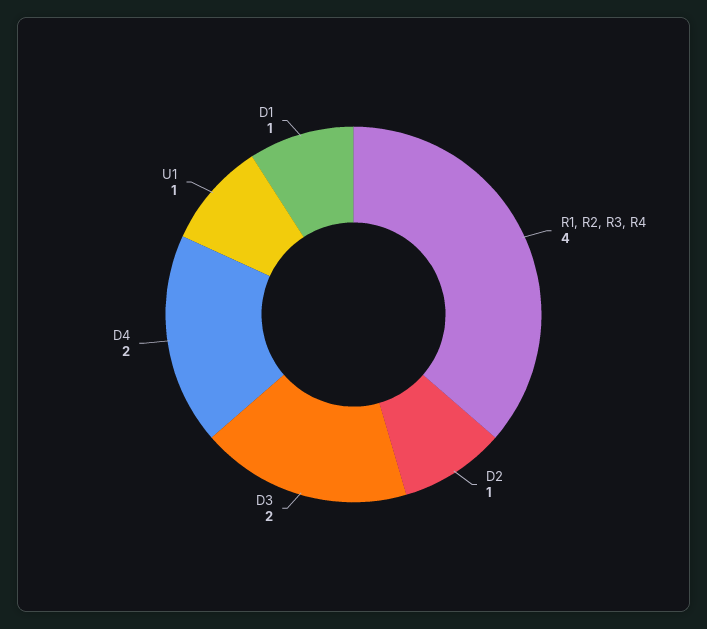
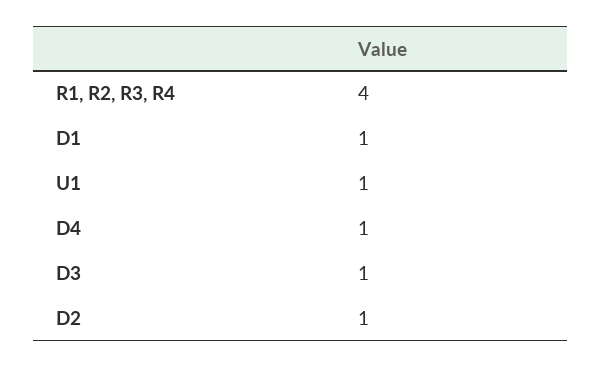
  {
    "R1, R2, R3, R4": 4,
    "D2": 1,
-   "D3": 2,
+   "D3": 1,
-   "D4": 2,
+   "D4": 1,
    "U1": 1,
    "D1": 1
  }

